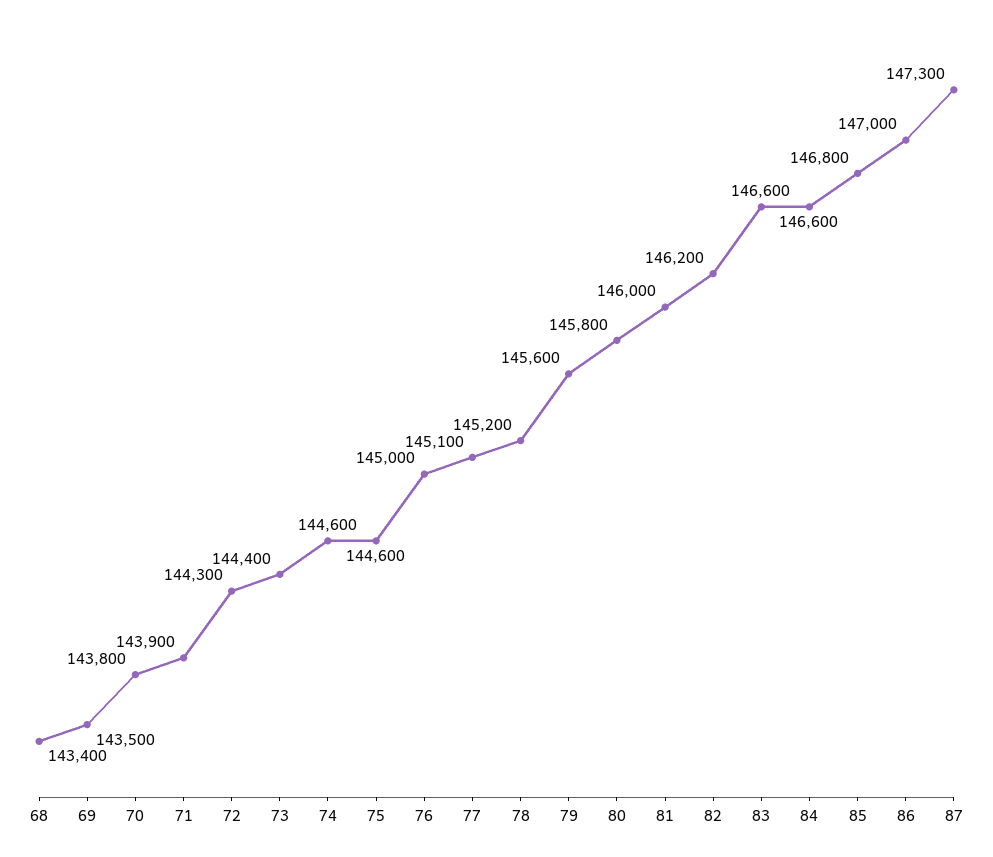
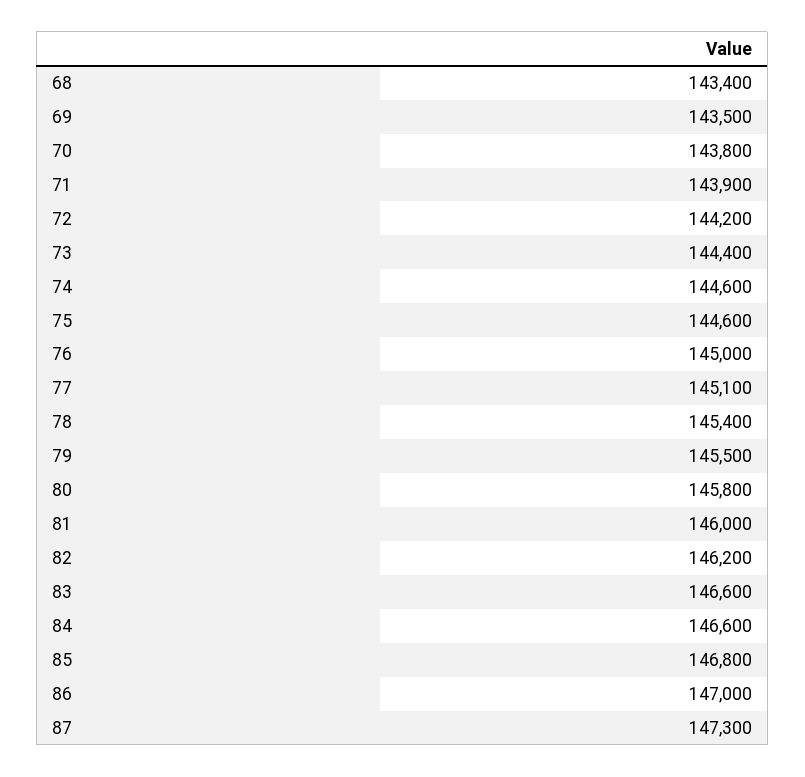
  {
    "68": 143400,
    "69": 143500,
    "70": 143800,
    "71": 143900,
-   "72": 144300,
+   "72": 144200,
    "73": 144400,
    "74": 144600,
    "75": 144600,
    "76": 145000,
    "77": 145100,
-   "78": 145200,
+   "78": 145400,
-   "79": 145600,
+   "79": 145500,
    "80": 145800,
    "81": 146000,
    "82": 146200,
    "83": 146600,
    "84": 146600,
    "85": 146800,
    "86": 147000,
    "87": 147300
  }

